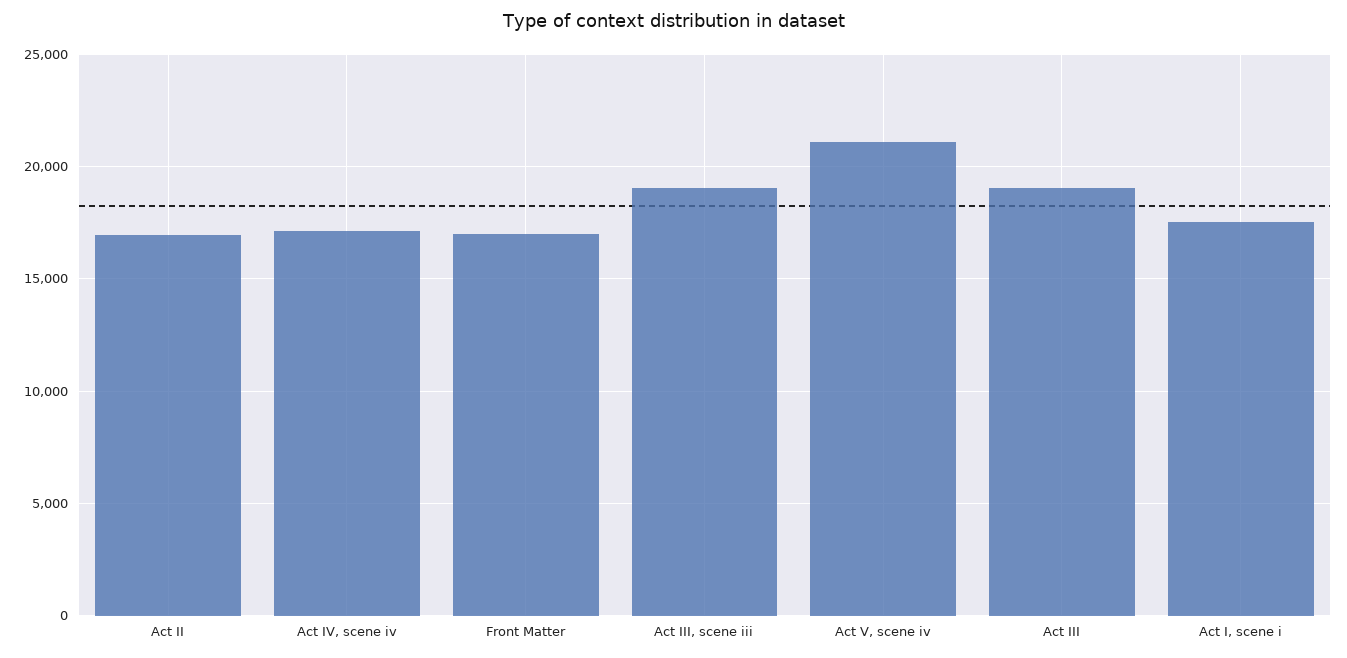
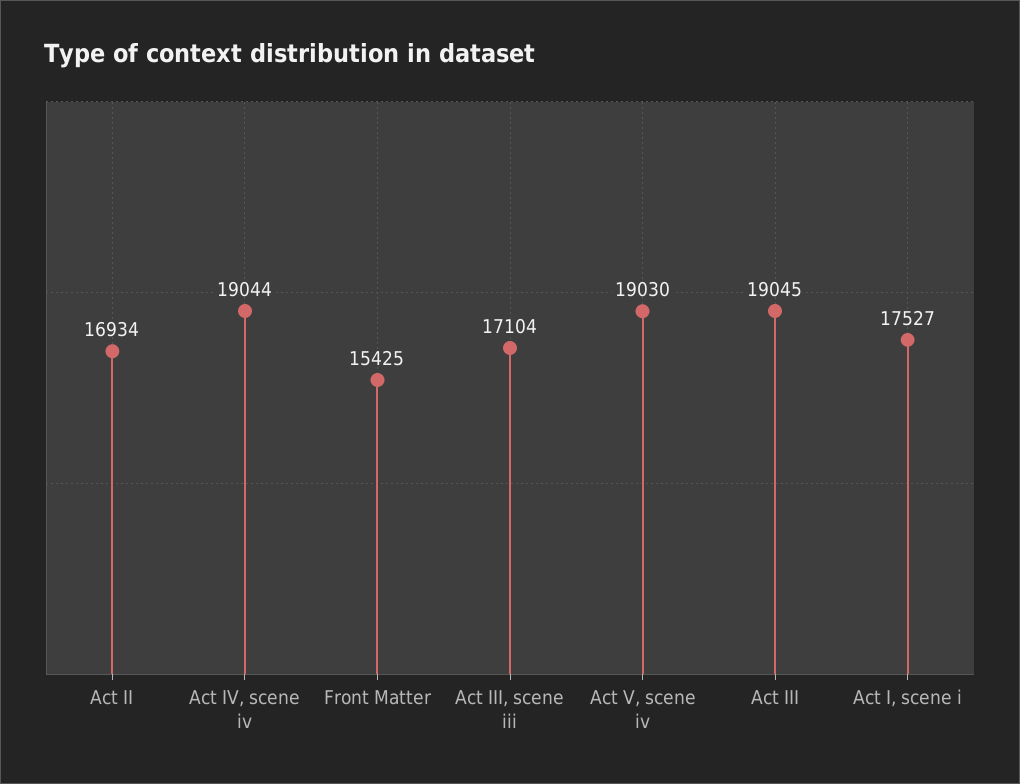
  {
    "Act II": 16934,
-   "Act IV, scene iv": 17000,
+   "Act IV, scene iv": 19044,
-   "Front Matter": 17000,
+   "Front Matter": 15425,
-   "Act III, scene iii": 19000,
+   "Act III, scene iii": 17104,
-   "Act V, scene iv": 21000,
+   "Act V, scene iv": 19030,
    "Act III": 19045,
    "Act I, scene i": 17527
  }

